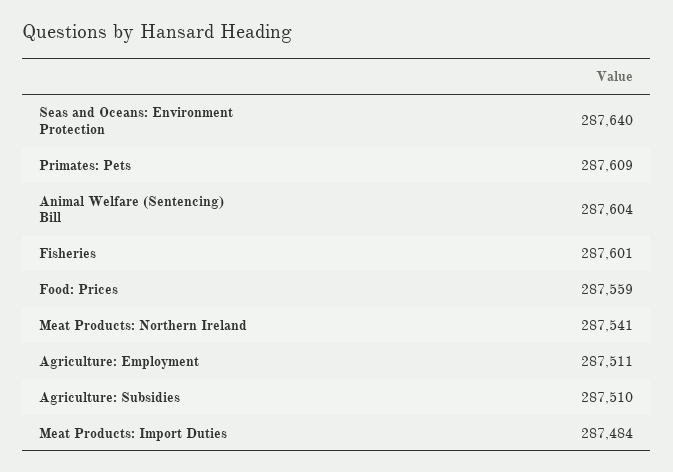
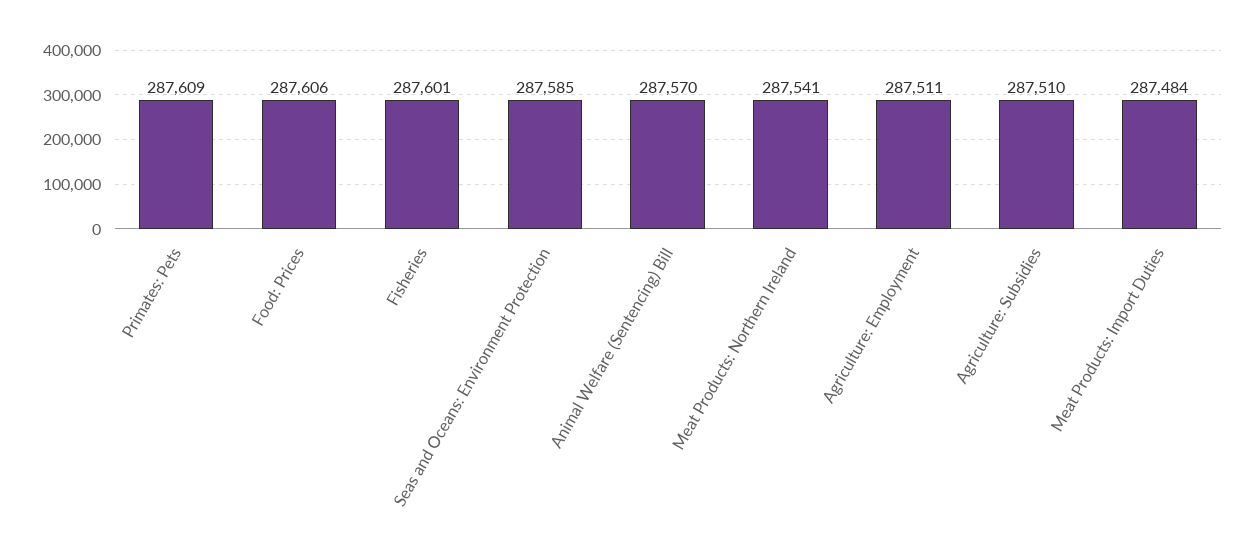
  {
-   "Seas and Oceans: Environment Protection": 287640,
+   "Seas and Oceans: Environment Protection": 287585,
    "Primates: Pets": 287609,
-   "Animal Welfare (Sentencing) Bill": 287604,
+   "Animal Welfare (Sentencing) Bill": 287570,
    "Fisheries": 287601,
-   "Food: Prices": 287559,
+   "Food: Prices": 287606,
    "Meat Products: Northern Ireland": 287541,
    "Agriculture: Employment": 287511,
    "Agriculture: Subsidies": 287510,
    "Meat Products: Import Duties": 287484
  }

